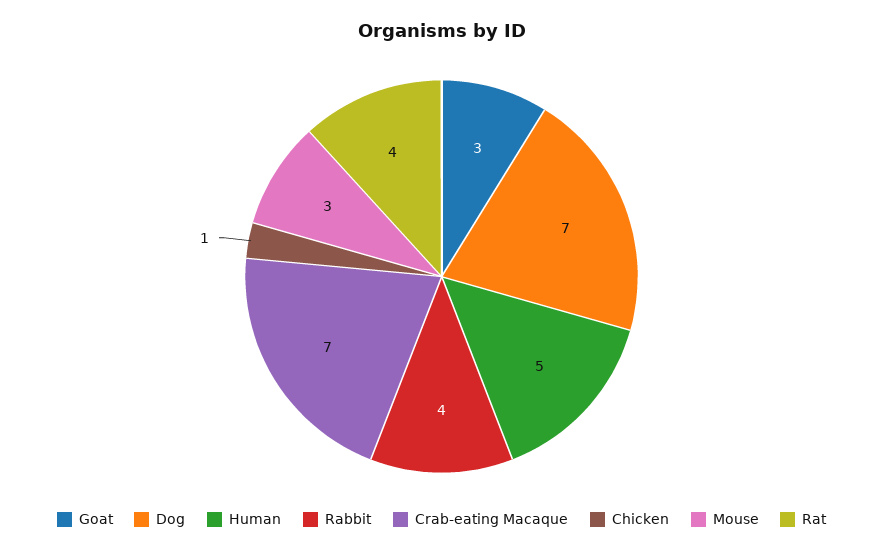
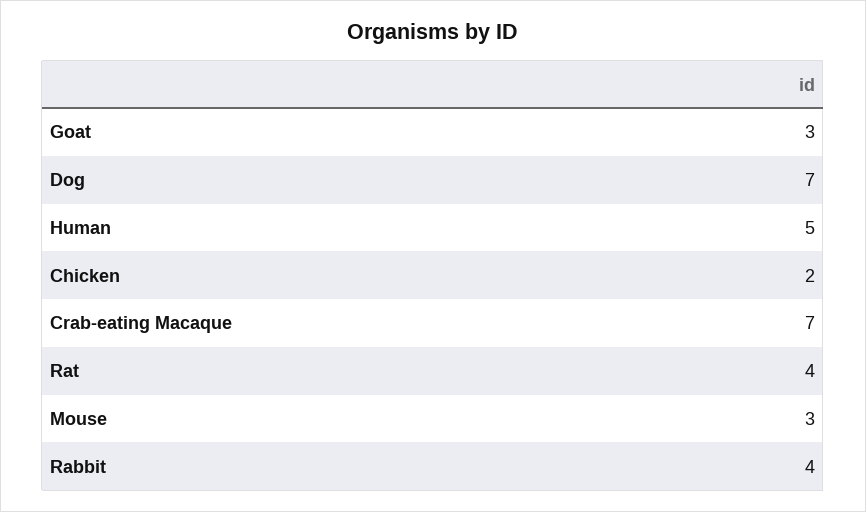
  {
    "Goat": 3,
    "Dog": 7,
    "Human": 5,
    "Rabbit": 4,
    "Crab-eating Macaque": 7,
-   "Chicken": 1,
+   "Chicken": 2,
    "Mouse": 3,
    "Rat": 4
  }

